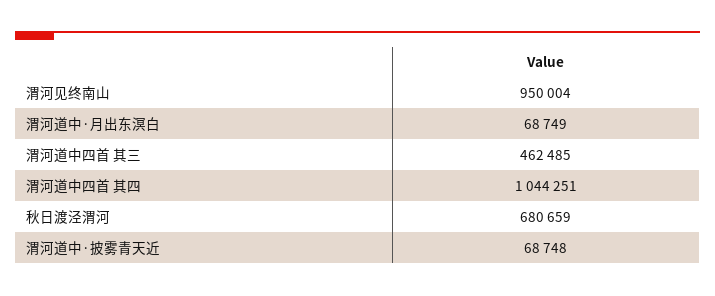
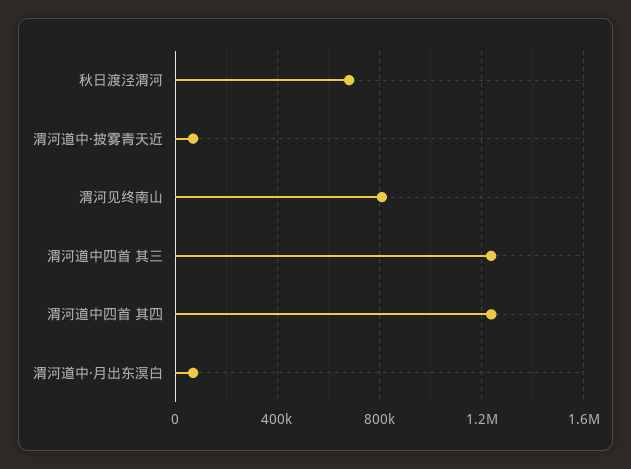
  {
-   "渭河见终南山": 950004,
+   "渭河见终南山": 800000,
    "渭河道中·月出东溟白": 68749,
-   "渭河道中四首 其三": 462485,
+   "渭河道中四首 其三": 1250000,
-   "渭河道中四首 其四": 1044251,
+   "渭河道中四首 其四": 1250000,
    "秋日渡泾渭河": 680659,
    "渭河道中·披雾青天近": 68748
  }

